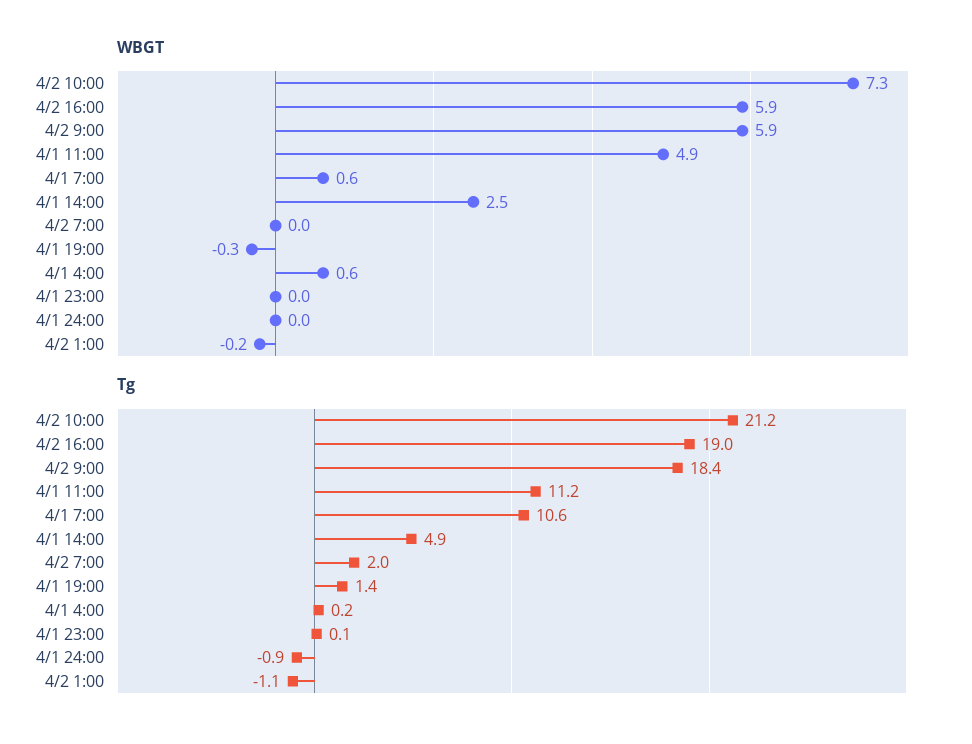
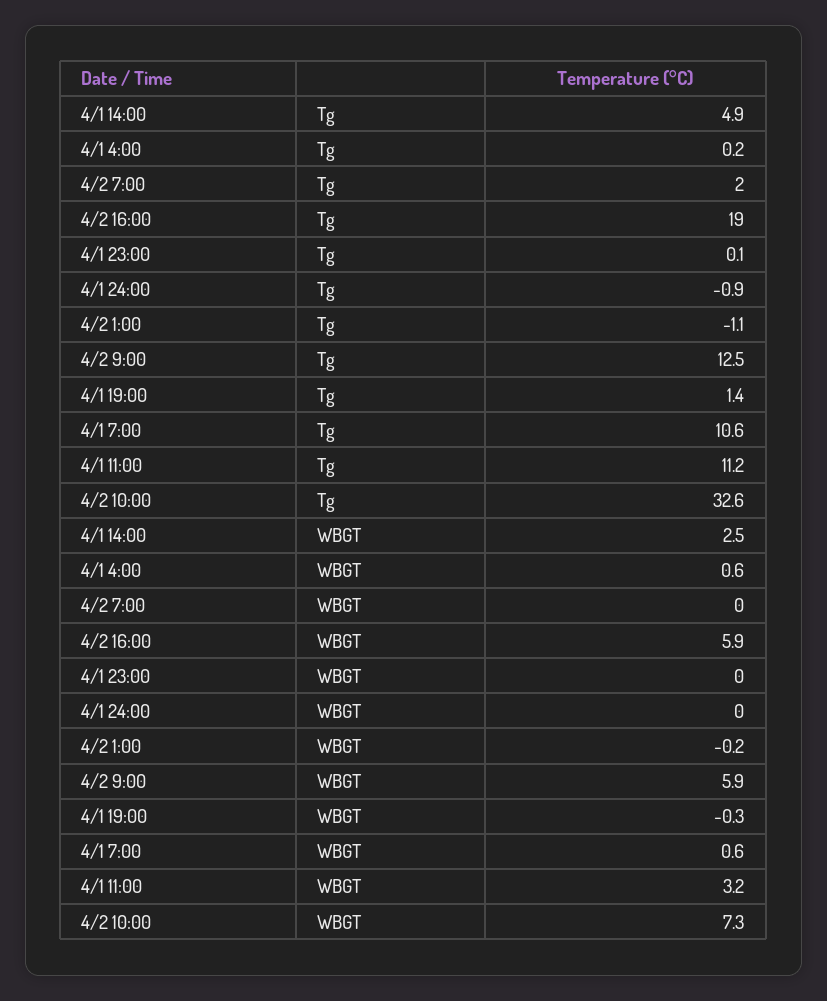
  {
    "WBGT": {
      "4/2 10:00": 7.3,
      "4/2 16:00": 5.9,
      "4/2 9:00": 5.9,
-     "4/1 11:00": 4.9,
+     "4/1 11:00": 3.2,
      "4/1 7:00": 0.6,
      "4/1 14:00": 2.5,
      "4/2 7:00": 0,
      "4/1 19:00": -0.3,
      "4/1 4:00": 0.6,
      "4/1 23:00": 0,
      "4/1 24:00": 0,
      "4/2 1:00": -0.2
    },
    "Tg": {
-     "4/2 10:00": 21.2,
+     "4/2 10:00": 32.6,
      "4/2 16:00": 19,
-     "4/2 9:00": 18.4,
+     "4/2 9:00": 12.5,
      "4/1 11:00": 11.2,
      "4/1 7:00": 10.6,
      "4/1 14:00": 4.9,
      "4/2 7:00": 2,
      "4/1 19:00": 1.4,
      "4/1 4:00": 0.2,
      "4/1 23:00": 0.1,
      "4/1 24:00": -0.9,
      "4/2 1:00": -1.1
    }
  }

